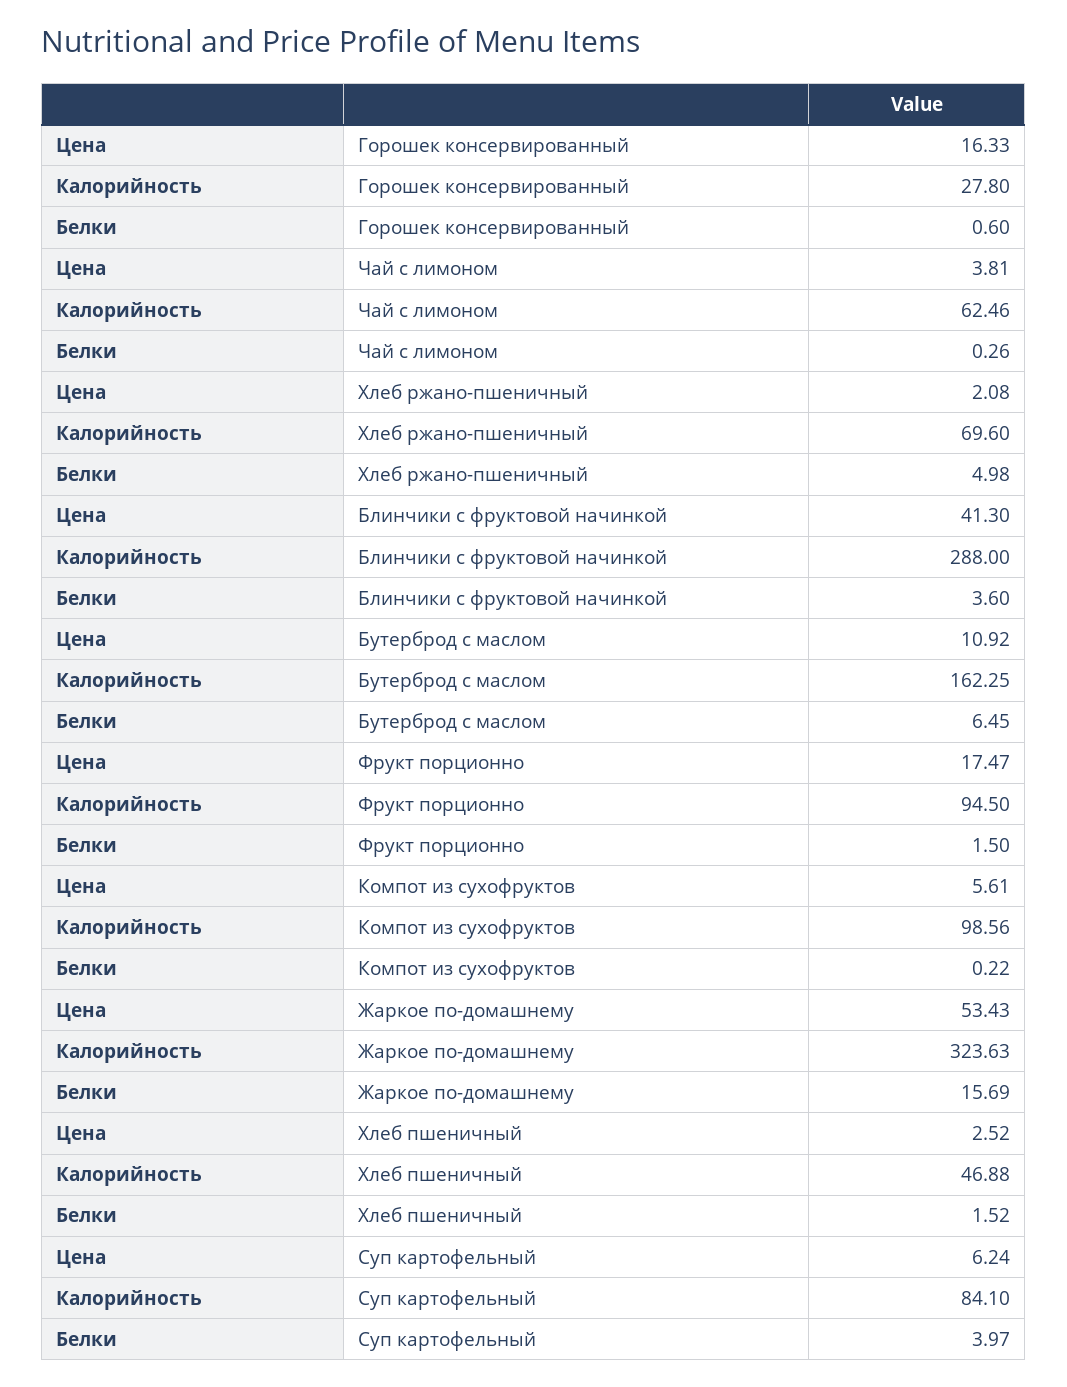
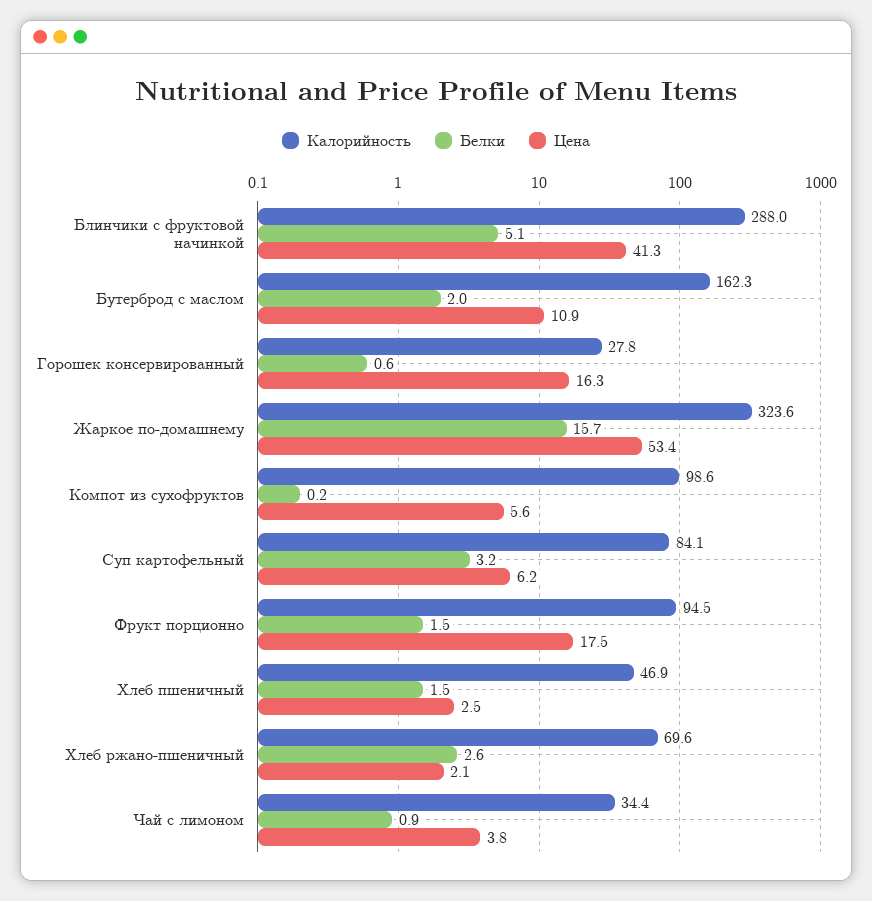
  {
    "Цена": {
      "Горошек консервированный": 16.33,
      "Чай с лимоном": 3.81,
      "Хлеб ржано-пшеничный": 2.08,
      "Блинчики с фруктовой начинкой": 41.3,
      "Бутерброд с маслом": 10.92,
      "Фрукт порционно": 17.47,
      "Компот из сухофруктов": 5.61,
      "Жаркое по-домашнему": 53.43,
      "Хлеб пшеничный": 2.52,
      "Суп картофельный": 6.24
    },
    "Калорийность": {
      "Горошек консервированный": 27.8,
-     "Чай с лимоном": 62.46,
+     "Чай с лимоном": 34.4,
      "Хлеб ржано-пшеничный": 69.6,
      "Блинчики с фруктовой начинкой": 288,
      "Бутерброд с маслом": 162.25,
      "Фрукт порционно": 94.5,
      "Компот из сухофруктов": 98.56,
      "Жаркое по-домашнему": 323.63,
      "Хлеб пшеничный": 46.88,
      "Суп картофельный": 84.1
    },
    "Белки": {
      "Горошек консервированный": 0.6,
-     "Чай с лимоном": 0.26,
+     "Чай с лимоном": 0.9,
-     "Хлеб ржано-пшеничный": 4.98,
+     "Хлеб ржано-пшеничный": 2.6,
-     "Блинчики с фруктовой начинкой": 3.6,
+     "Блинчики с фруктовой начинкой": 5.1,
-     "Бутерброд с маслом": 6.45,
+     "Бутерброд с маслом": 2,
      "Фрукт порционно": 1.5,
      "Компот из сухофруктов": 0.22,
      "Жаркое по-домашнему": 15.69,
      "Хлеб пшеничный": 1.52,
-     "Суп картофельный": 3.97
+     "Суп картофельный": 3.2
    }
  }

